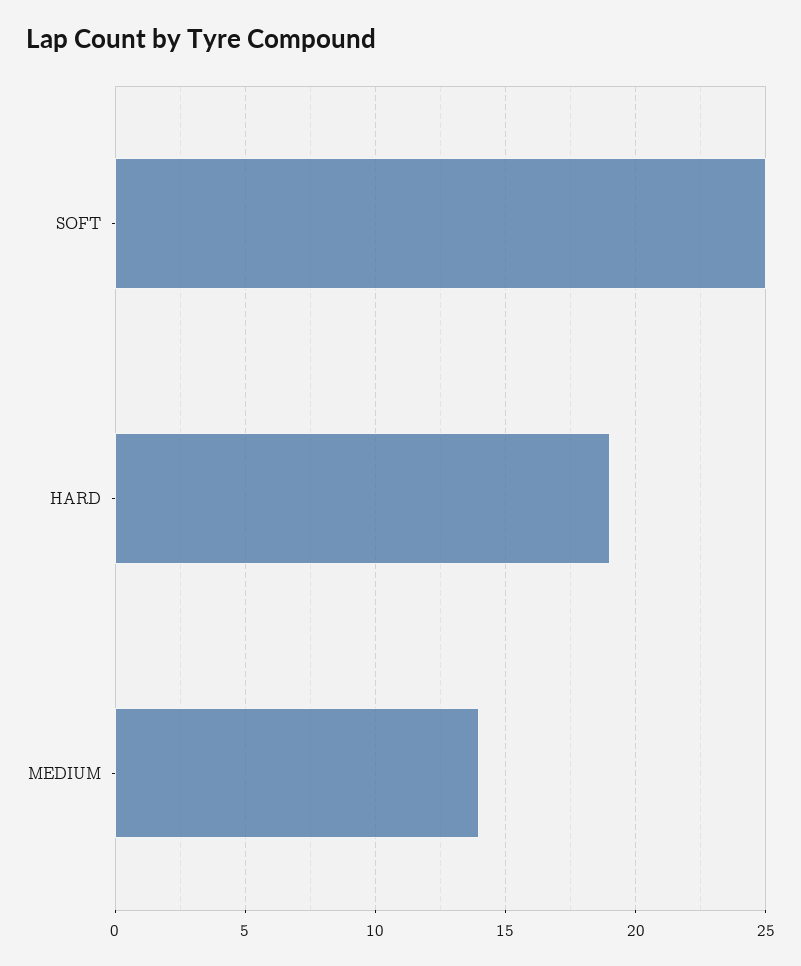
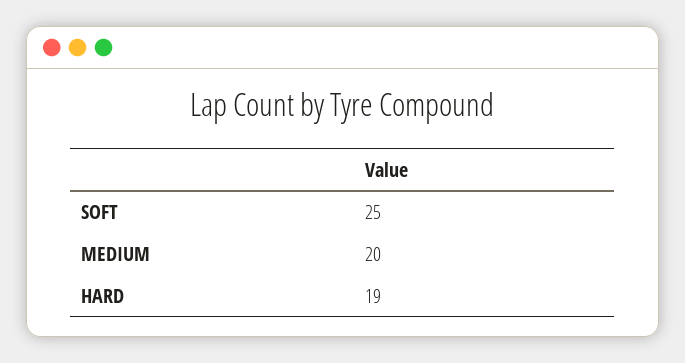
  {
    "SOFT": 25,
    "HARD": 19,
-   "MEDIUM": 14
+   "MEDIUM": 20
  }

